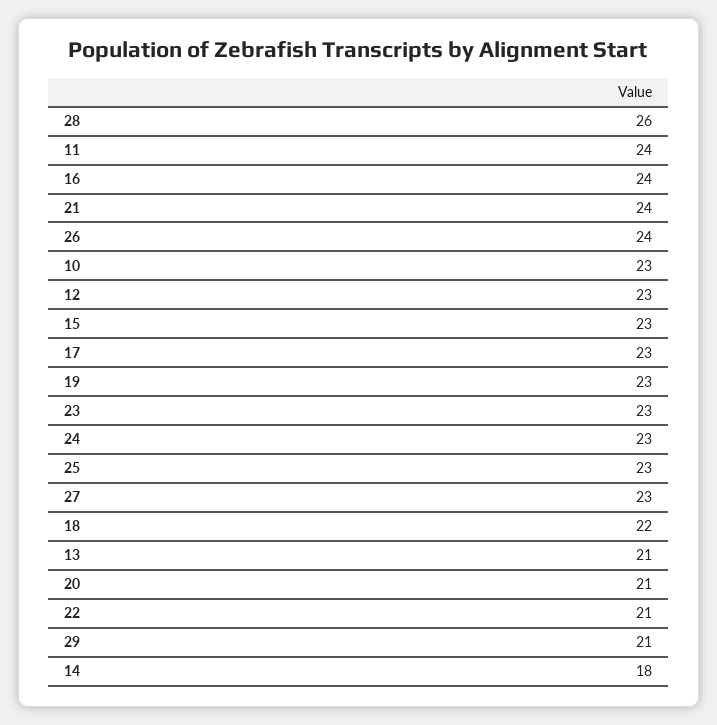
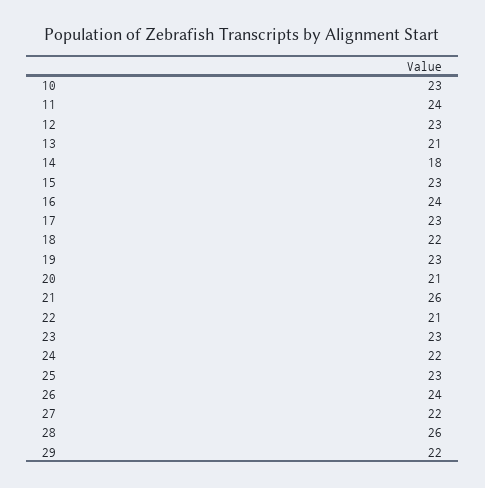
  {
    "28": 26,
    "11": 24,
    "16": 24,
-   "21": 24,
+   "21": 26,
    "26": 24,
    "10": 23,
    "12": 23,
    "15": 23,
    "17": 23,
    "19": 23,
    "23": 23,
-   "24": 23,
+   "24": 22,
    "25": 23,
-   "27": 23,
+   "27": 22,
    "18": 22,
    "13": 21,
    "20": 21,
    "22": 21,
-   "29": 21,
+   "29": 22,
    "14": 18
  }

